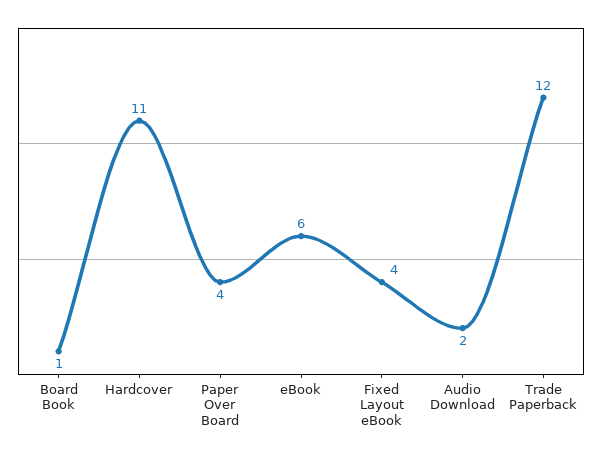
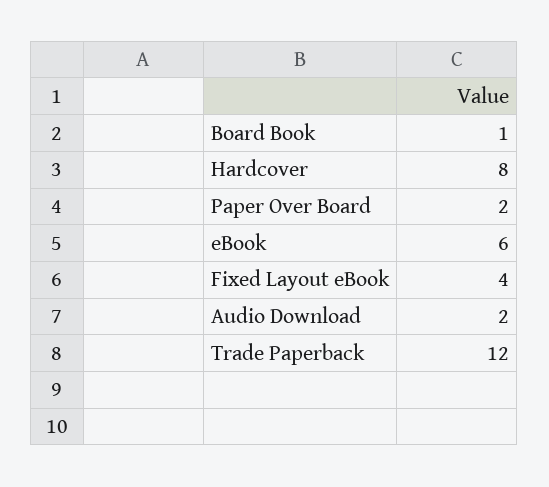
  {
    "Board Book": 1,
-   "Hardcover": 11,
+   "Hardcover": 8,
-   "Paper Over Board": 4,
+   "Paper Over Board": 2,
    "eBook": 6,
    "Fixed Layout eBook": 4,
    "Audio Download": 2,
    "Trade Paperback": 12
  }

